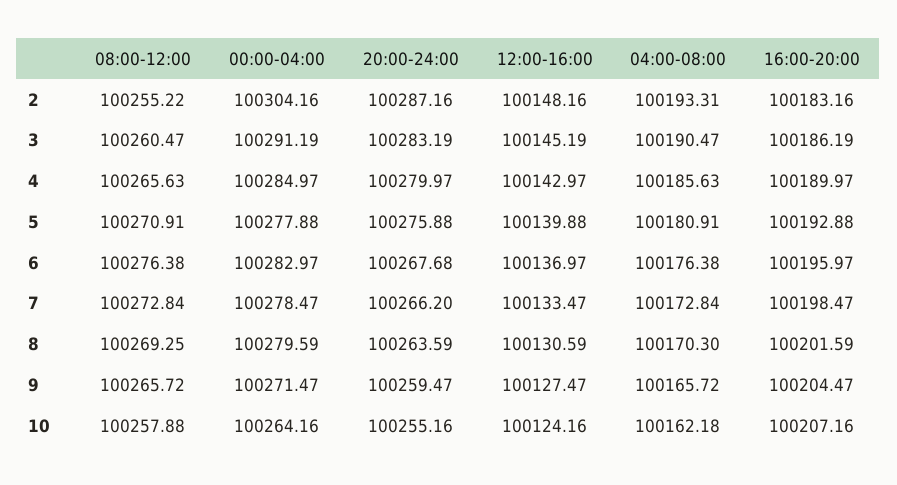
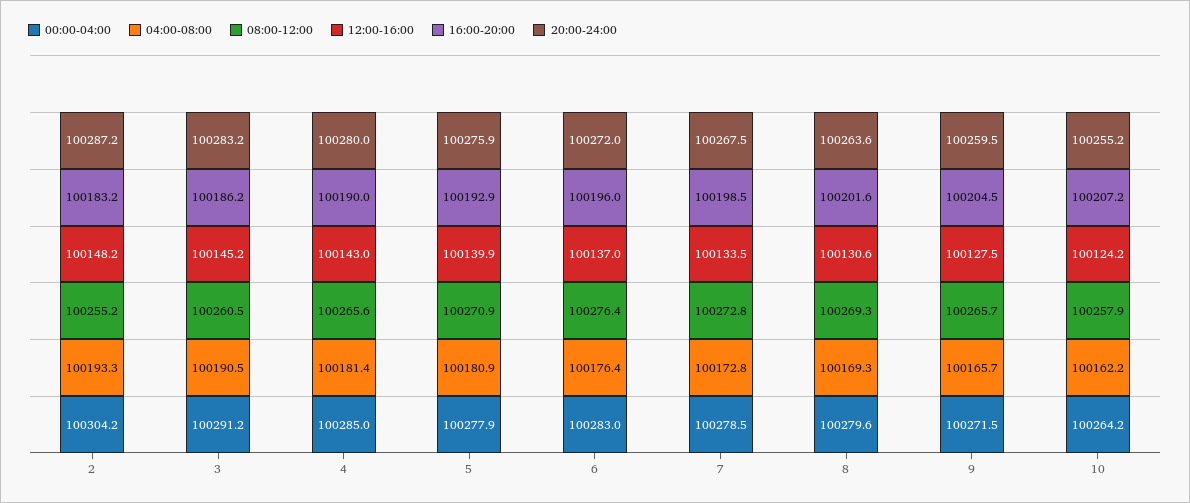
  {
    "08:00-12:00": {
      "2": 100255.22,
      "3": 100260.47,
      "4": 100265.63,
      "5": 100270.91,
      "6": 100276.38,
      "7": 100272.84,
      "8": 100269.25,
      "9": 100265.72,
      "10": 100257.88
    },
    "00:00-04:00": {
      "2": 100304.16,
      "3": 100291.19,
      "4": 100284.97,
      "5": 100277.88,
      "6": 100282.97,
      "7": 100278.47,
      "8": 100279.59,
      "9": 100271.47,
      "10": 100264.16
    },
    "20:00-24:00": {
      "2": 100287.16,
      "3": 100283.19,
      "4": 100279.97,
      "5": 100275.88,
-     "6": 100267.68,
+     "6": 100272,
-     "7": 100266.2,
+     "7": 100267.5,
      "8": 100263.59,
      "9": 100259.47,
      "10": 100255.16
    },
    "12:00-16:00": {
      "2": 100148.16,
      "3": 100145.19,
      "4": 100142.97,
      "5": 100139.88,
      "6": 100136.97,
      "7": 100133.47,
      "8": 100130.59,
      "9": 100127.47,
      "10": 100124.16
    },
    "04:00-08:00": {
      "2": 100193.31,
      "3": 100190.47,
-     "4": 100185.63,
+     "4": 100181.4,
      "5": 100180.91,
      "6": 100176.38,
      "7": 100172.84,
-     "8": 100170.3,
+     "8": 100169.3,
      "9": 100165.72,
      "10": 100162.18
    },
    "16:00-20:00": {
      "2": 100183.16,
      "3": 100186.19,
      "4": 100189.97,
      "5": 100192.88,
      "6": 100195.97,
      "7": 100198.47,
      "8": 100201.59,
      "9": 100204.47,
      "10": 100207.16
    }
  }

